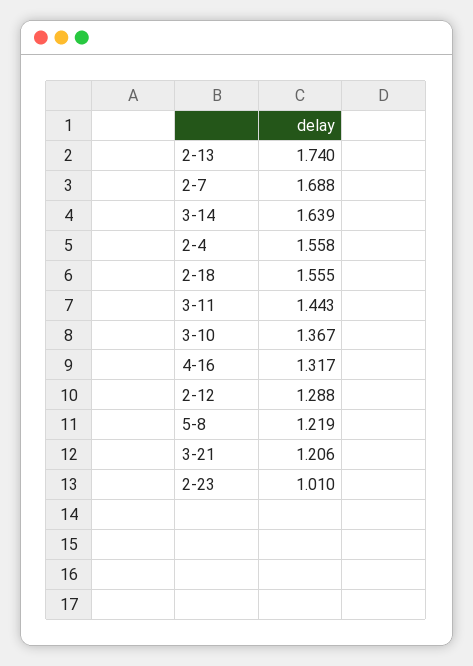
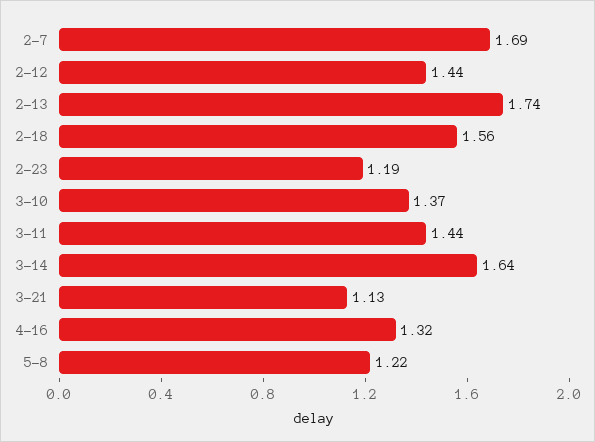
  {
    "2-13": 1.74,
    "2-7": 1.688,
    "3-14": 1.639,
-   "2-4": 1.558,
    "2-18": 1.555,
    "3-11": 1.443,
    "3-10": 1.367,
    "4-16": 1.317,
-   "2-12": 1.288,
+   "2-12": 1.44,
    "5-8": 1.219,
-   "3-21": 1.206,
+   "3-21": 1.13,
-   "2-23": 1.01
+   "2-23": 1.19
  }

